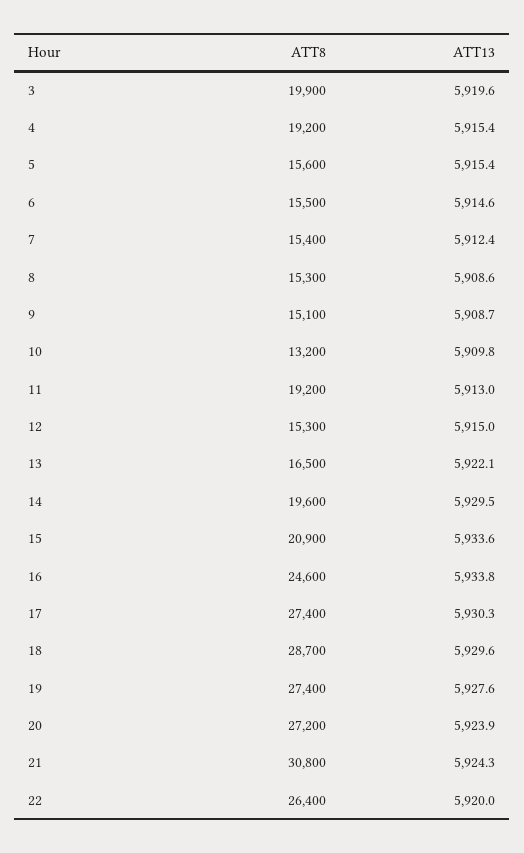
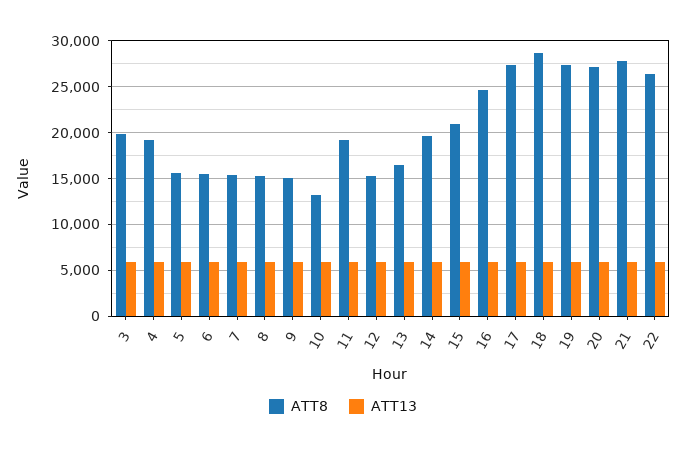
  {
    "ATT8": {
      "3": 19900,
      "4": 19200,
      "5": 15600,
      "6": 15500,
      "7": 15400,
      "8": 15300,
      "9": 15100,
      "10": 13200,
      "11": 19200,
      "12": 15300,
      "13": 16500,
      "14": 19600,
      "15": 20900,
      "16": 24600,
      "17": 27400,
      "18": 28700,
      "19": 27400,
      "20": 27200,
-     "21": 30800,
+     "21": 28000,
      "22": 26400
    },
    "ATT13": {
      "3": 5919.6,
      "4": 5915.4,
      "5": 5915.4,
      "6": 5914.6,
      "7": 5912.4,
      "8": 5908.6,
      "9": 5908.7,
      "10": 5909.8,
      "11": 5913,
      "12": 5915,
      "13": 5922.1,
      "14": 5929.5,
      "15": 5933.6,
      "16": 5933.8,
      "17": 5930.3,
      "18": 5929.6,
      "19": 5927.6,
      "20": 5923.9,
      "21": 5924.3,
      "22": 5920
    }
  }

